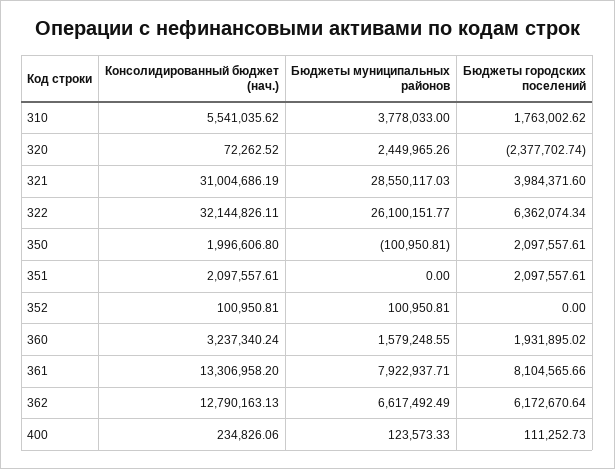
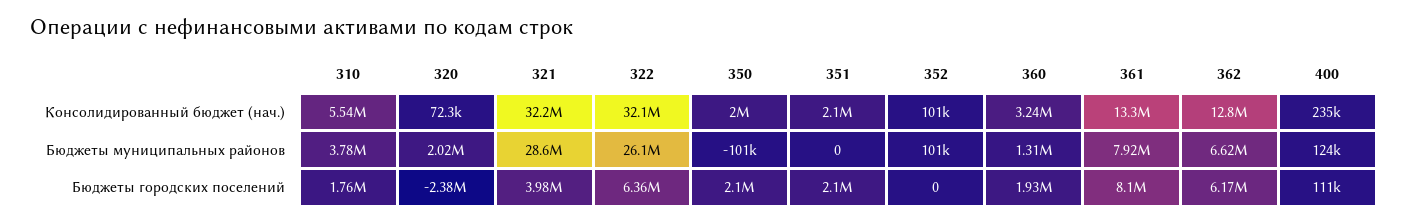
  {
    "Консолидированный бюджет (нач.)": {
      "310": 5541035.62,
      "320": 72262.52,
-     "321": 31004686.19,
+     "321": 32200000,
      "322": 32144826.11,
      "350": 1996606.8,
      "351": 2097557.61,
      "352": 100950.81,
      "360": 3237340.24,
      "361": 13306958.2,
      "362": 12790163.13,
      "400": 234826.06
    },
    "Бюджеты муниципальных районов": {
      "310": 3778033,
-     "320": 2449965.26,
+     "320": 2020000,
      "321": 28550117.03,
      "322": 26100151.77,
      "350": -100950.81,
      "351": 0,
      "352": 100950.81,
-     "360": 1579248.55,
+     "360": 1310000,
      "361": 7922937.71,
      "362": 6617492.49,
      "400": 123573.33
    },
    "Бюджеты городских поселений": {
      "310": 1763002.62,
      "320": -2377702.74,
      "321": 3984371.6,
      "322": 6362074.34,
      "350": 2097557.61,
      "351": 2097557.61,
      "352": 0,
      "360": 1931895.02,
      "361": 8104565.66,
      "362": 6172670.64,
      "400": 111252.73
    }
  }

